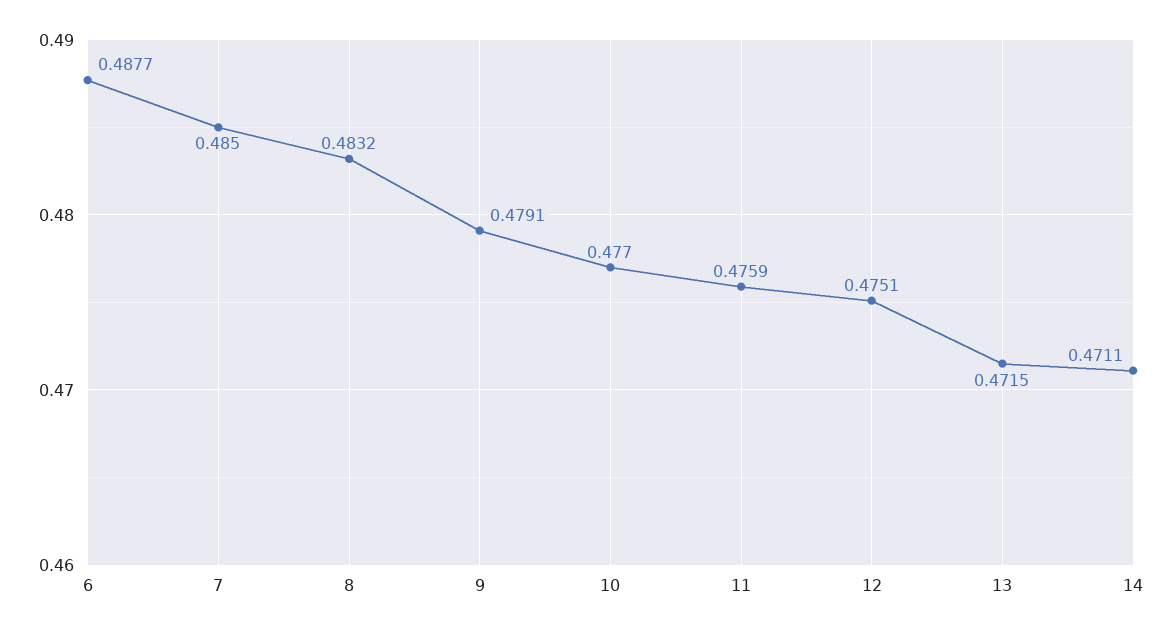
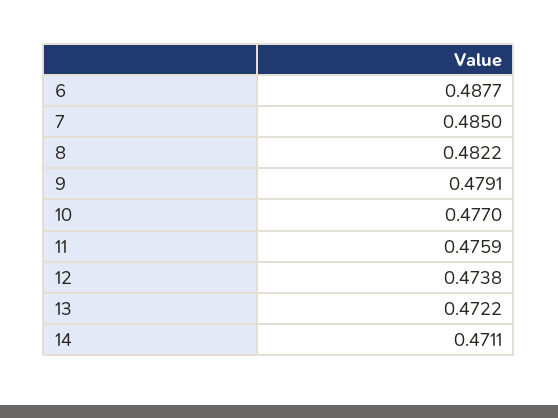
  {
    "6": 0.4877,
    "7": 0.485,
-   "8": 0.4832,
+   "8": 0.4822,
    "9": 0.4791,
    "10": 0.477,
    "11": 0.4759,
-   "12": 0.4751,
+   "12": 0.4738,
-   "13": 0.4715,
+   "13": 0.4722,
    "14": 0.4711
  }

